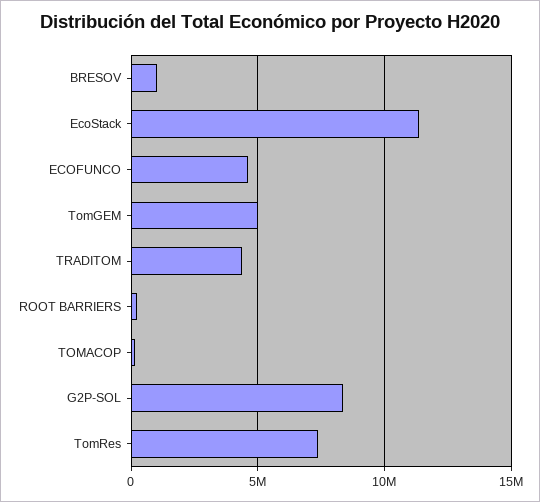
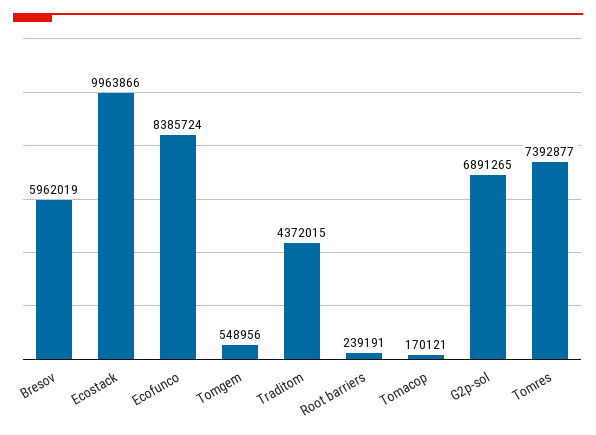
  {
-   "BRESOV": 1000000,
+   "BRESOV": 5962019,
-   "EcoStack": 11500000,
+   "EcoStack": 9963866,
-   "ECOFUNCO": 4500000,
+   "ECOFUNCO": 8385724,
-   "TomGEM": 5000000,
+   "TomGEM": 548956,
    "TRADITOM": 4372015,
    "ROOT BARRIERS": 239191,
    "TOMACOP": 170121,
-   "G2P-SOL": 8500000,
+   "G2P-SOL": 6891265,
    "TomRes": 7392877
  }

